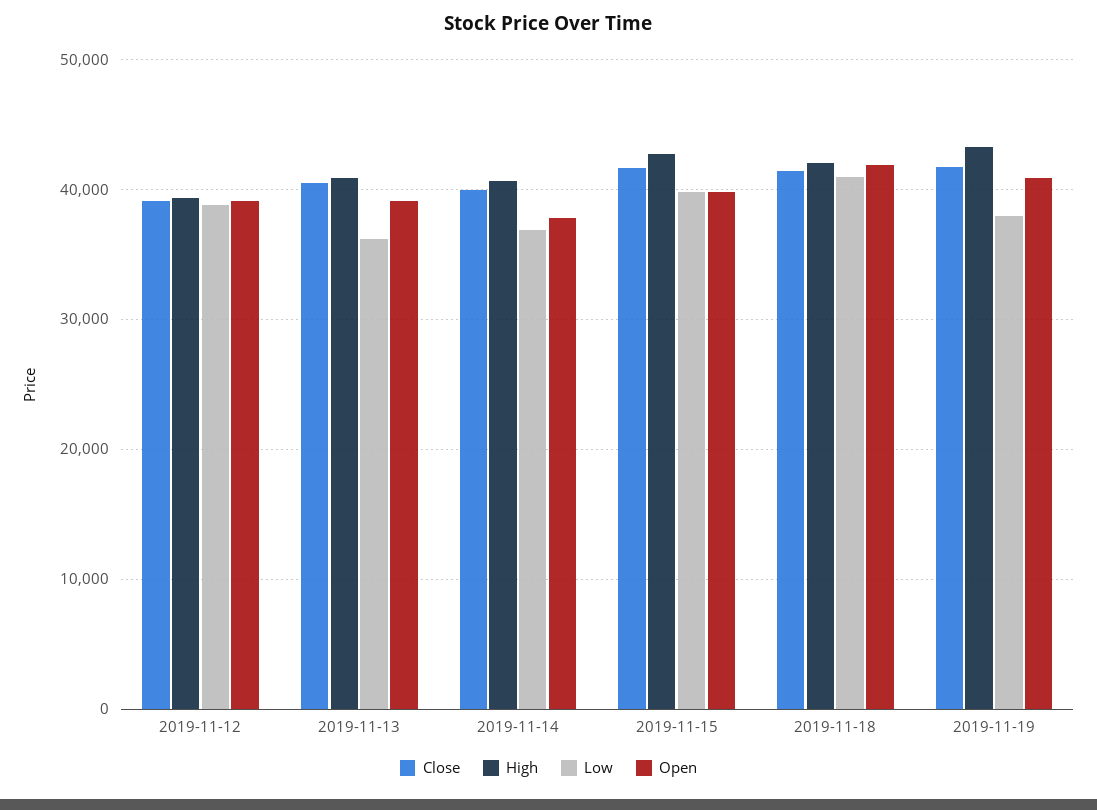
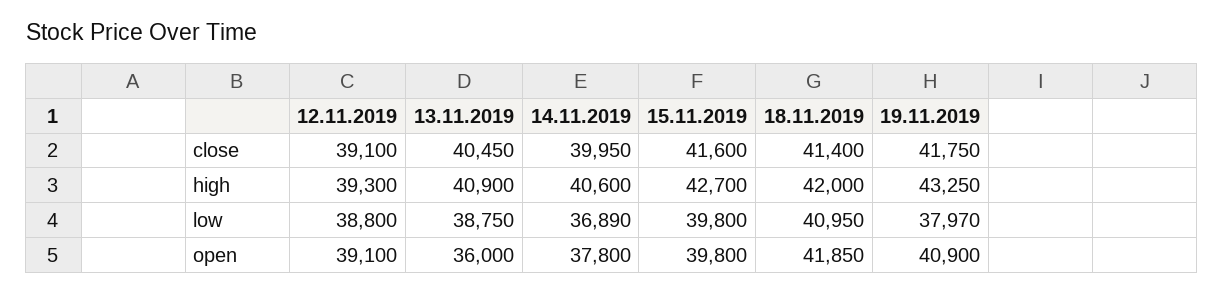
  {
    "Close": {
      "2019-11-12": 39100,
      "2019-11-13": 40450,
      "2019-11-14": 39950,
      "2019-11-15": 41600,
      "2019-11-18": 41400,
      "2019-11-19": 41750
    },
    "High": {
      "2019-11-12": 39300,
      "2019-11-13": 40900,
      "2019-11-14": 40600,
      "2019-11-15": 42700,
      "2019-11-18": 42000,
      "2019-11-19": 43250
    },
    "Low": {
      "2019-11-12": 38800,
-     "2019-11-13": 36000,
+     "2019-11-13": 38750,
      "2019-11-14": 36890,
      "2019-11-15": 39800,
      "2019-11-18": 40950,
      "2019-11-19": 37970
    },
    "Open": {
      "2019-11-12": 39100,
-     "2019-11-13": 39000,
+     "2019-11-13": 36000,
      "2019-11-14": 37800,
      "2019-11-15": 39800,
      "2019-11-18": 41850,
      "2019-11-19": 40900
    }
  }

